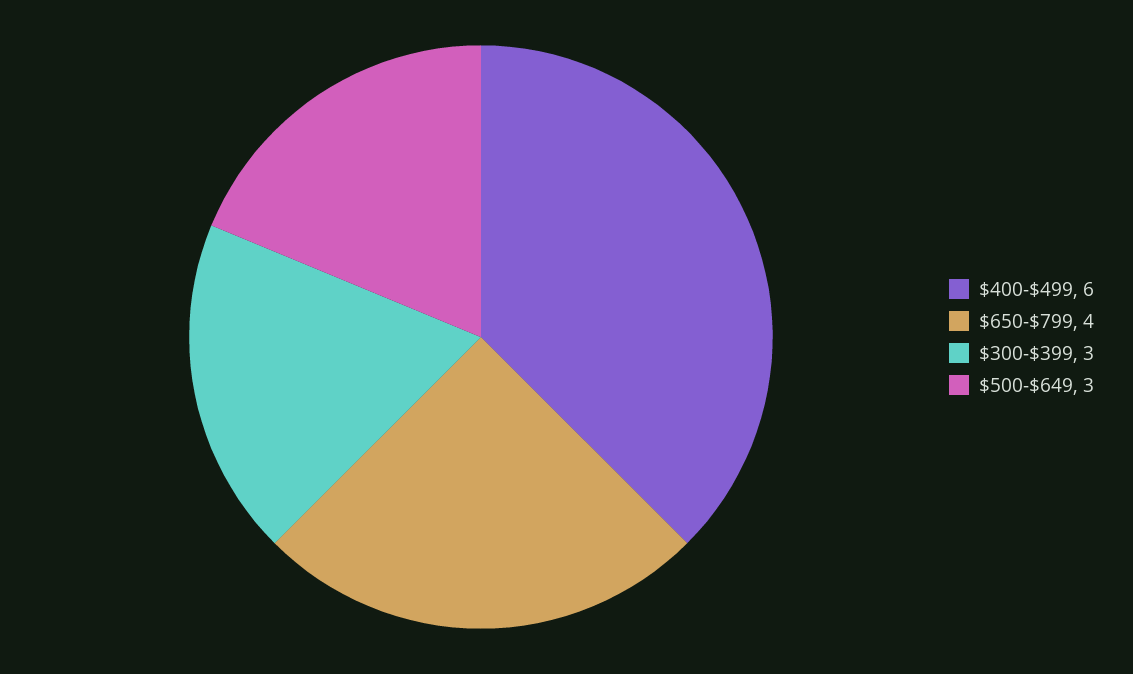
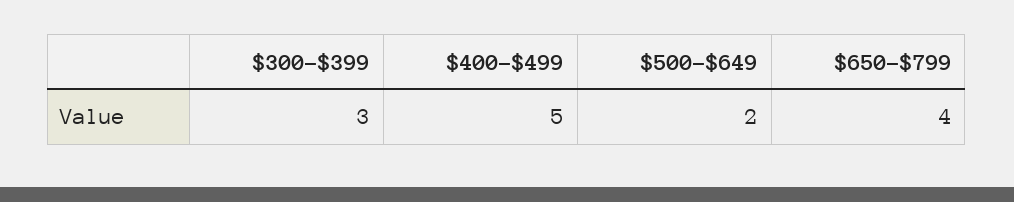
  {
-   "$400-$499": 6,
+   "$400-$499": 5,
    "$650-$799": 4,
    "$300-$399": 3,
-   "$500-$649": 3
+   "$500-$649": 2
  }

